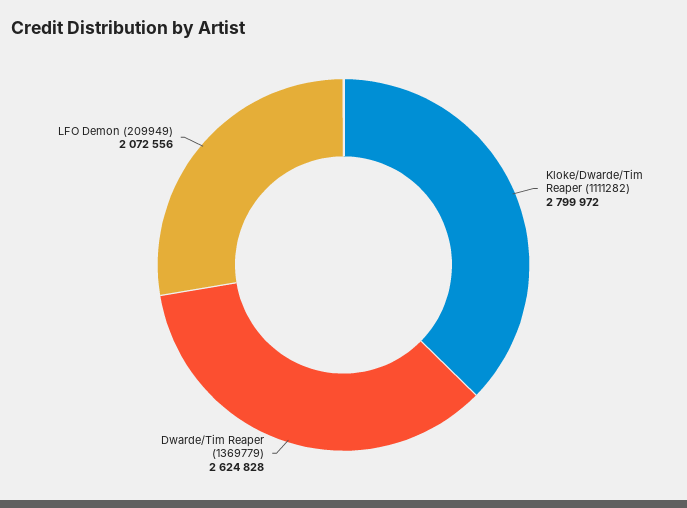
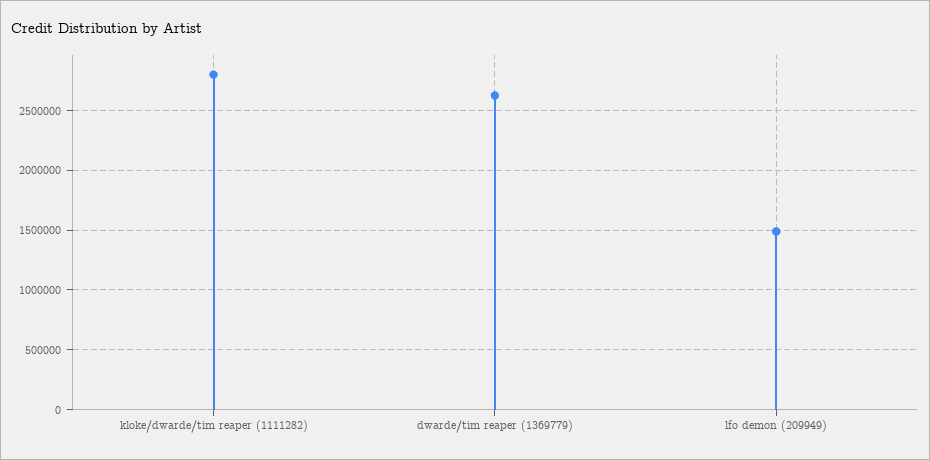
  {
    "Kloke/Dwarde/Tim Reaper (1111282)": 2799972,
    "Dwarde/Tim Reaper (1369779)": 2624828,
-   "LFO Demon (209949)": 2072556
+   "LFO Demon (209949)": 1500000
  }

